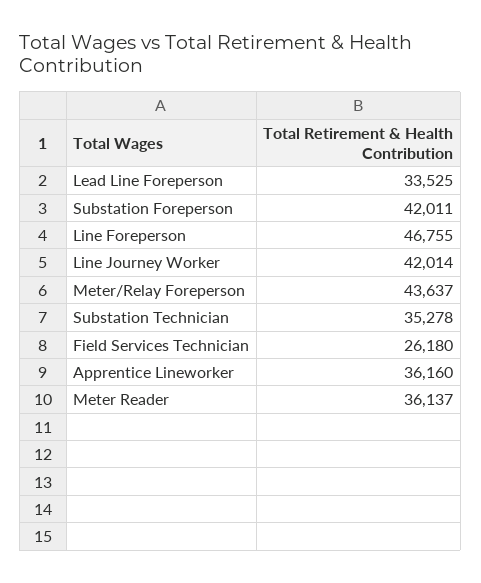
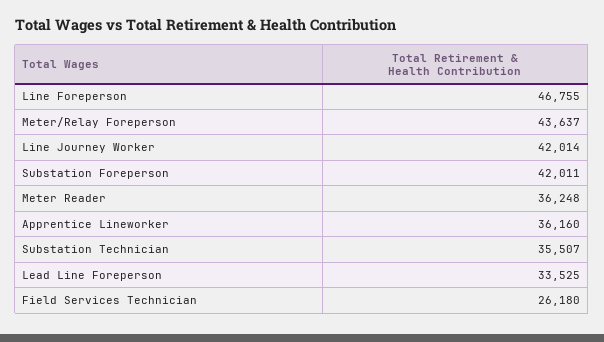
  {
    "Lead Line Foreperson": 33525,
    "Substation Foreperson": 42011,
    "Line Foreperson": 46755,
    "Line Journey Worker": 42014,
    "Meter/Relay Foreperson": 43637,
-   "Substation Technician": 35278,
+   "Substation Technician": 35507,
    "Field Services Technician": 26180,
    "Apprentice Lineworker": 36160,
-   "Meter Reader": 36137
+   "Meter Reader": 36248
  }

